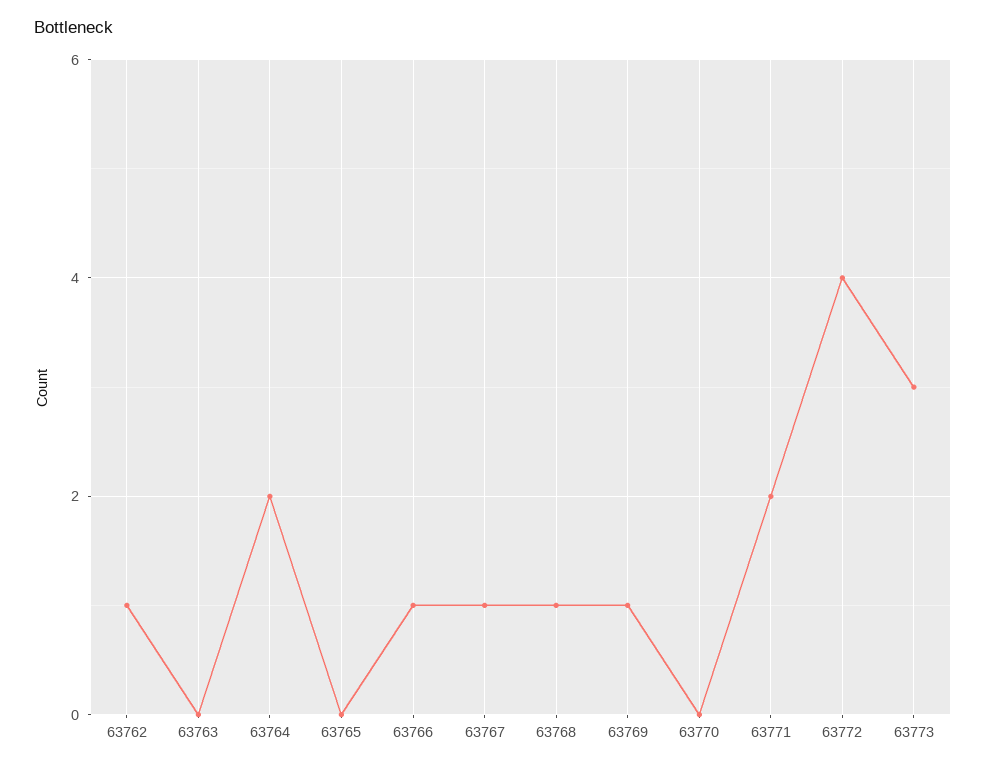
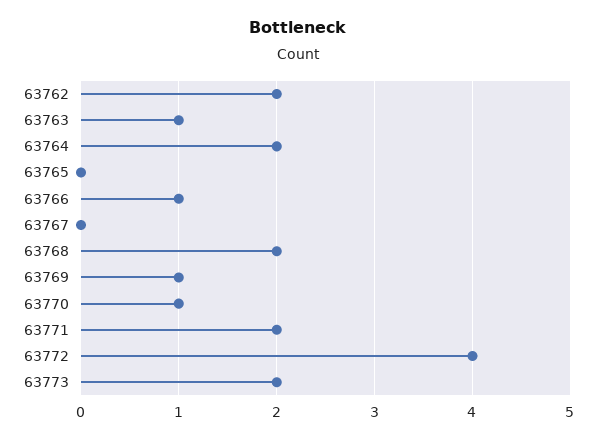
  {
-   "63762": 1,
+   "63762": 2,
-   "63763": 0,
+   "63763": 1,
    "63764": 2,
    "63765": 0,
    "63766": 1,
-   "63767": 1,
+   "63767": 0,
-   "63768": 1,
+   "63768": 2,
    "63769": 1,
-   "63770": 0,
+   "63770": 1,
    "63771": 2,
    "63772": 4,
-   "63773": 3
+   "63773": 2
  }

